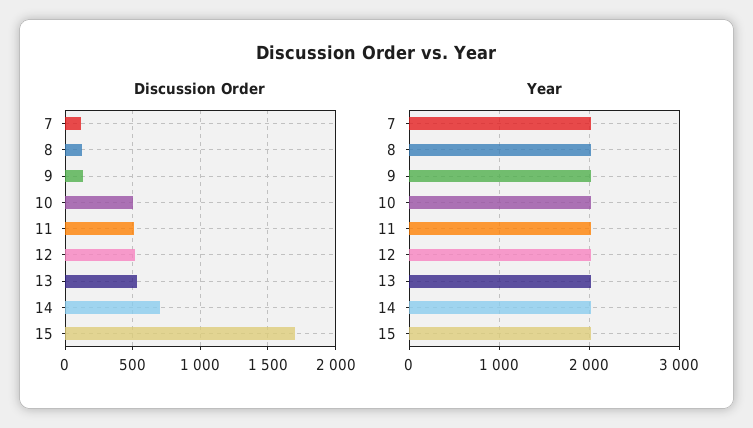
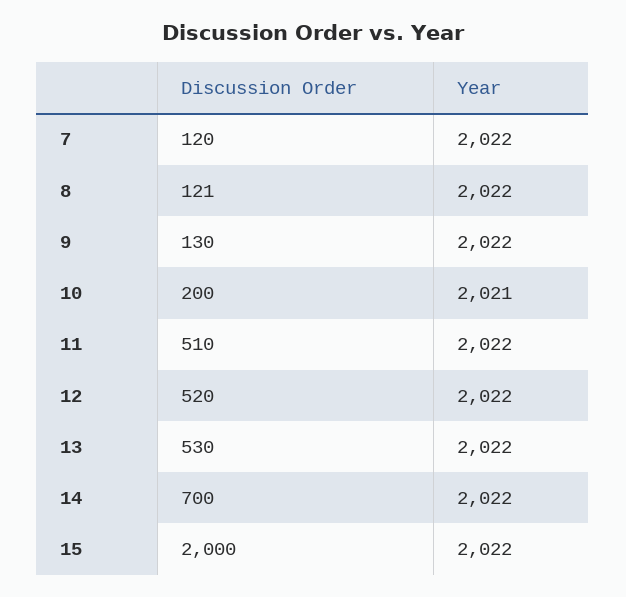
  {
    "Discussion Order": {
      "7": 120,
      "8": 121,
      "9": 130,
-     "10": 500,
+     "10": 200,
      "11": 510,
      "12": 520,
      "13": 530,
      "14": 700,
-     "15": 1700
+     "15": 2000
    },
    "Year": {
      "7": 2022,
      "8": 2022,
      "9": 2022,
      "10": 2021,
      "11": 2022,
      "12": 2022,
      "13": 2022,
      "14": 2022,
      "15": 2022
    }
  }

